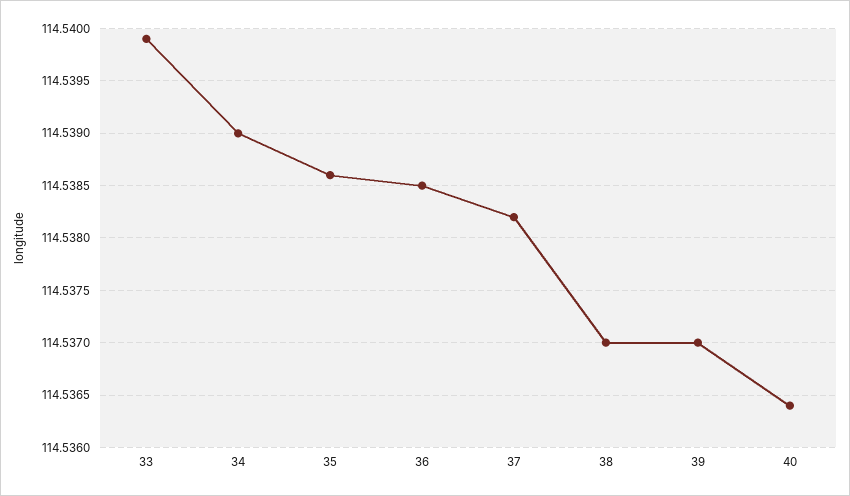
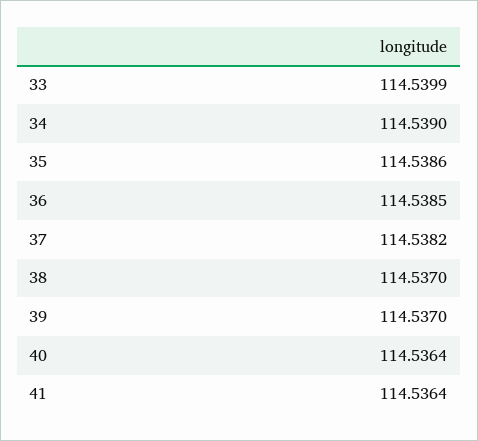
  {
    "33": 114.5399,
    "34": 114.539,
    "35": 114.5386,
    "36": 114.5385,
    "37": 114.5382,
    "38": 114.537,
    "39": 114.537,
-   "40": 114.5364
+   "40": 114.5364,
+   "41": 114.5364
  }

